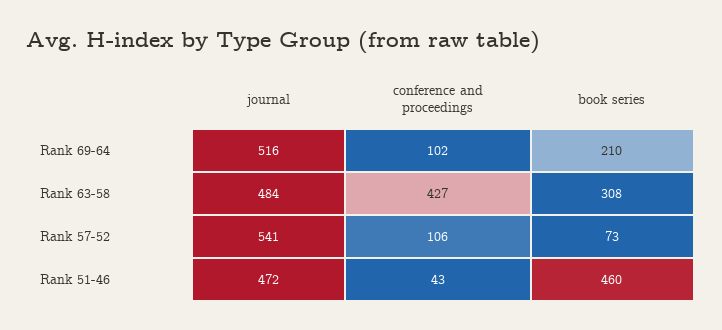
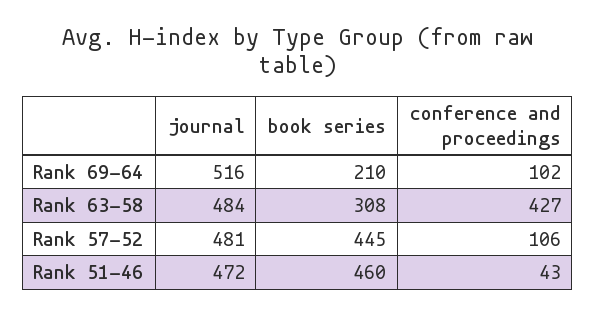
  {
    "journal": {
      "Rank 69-64": 516,
      "Rank 63-58": 484,
-     "Rank 57-52": 541,
+     "Rank 57-52": 481,
      "Rank 51-46": 472
    },
    "conference and proceedings": {
      "Rank 69-64": 102,
      "Rank 63-58": 427,
      "Rank 57-52": 106,
      "Rank 51-46": 43
    },
    "book series": {
      "Rank 69-64": 210,
      "Rank 63-58": 308,
-     "Rank 57-52": 73,
+     "Rank 57-52": 445,
      "Rank 51-46": 460
    }
  }

